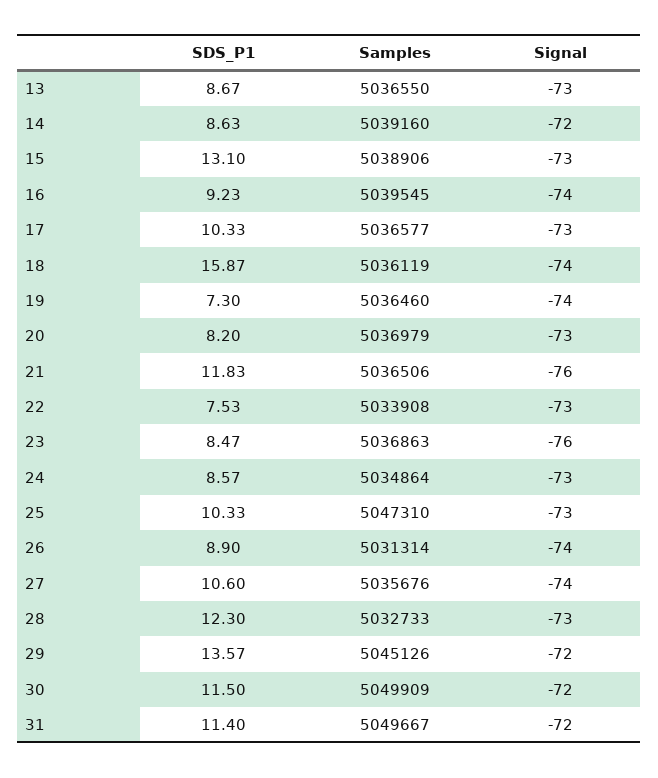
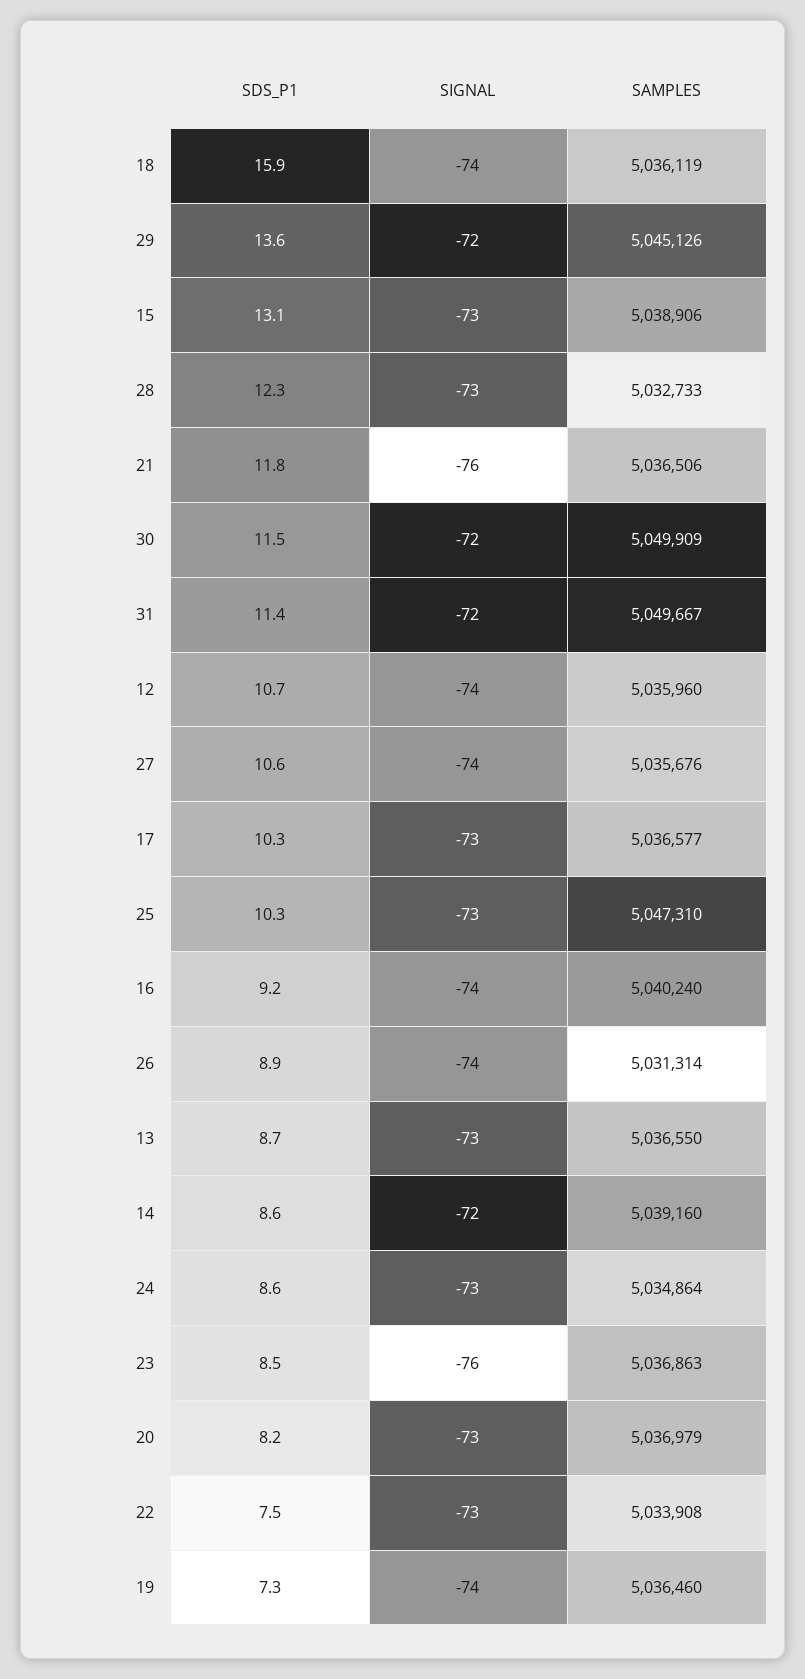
  {
    "SDS_P1": {
      "13": 8.67,
      "14": 8.63,
      "15": 13.1,
      "16": 9.23,
      "17": 10.33,
      "18": 15.87,
      "19": 7.3,
      "20": 8.2,
      "21": 11.83,
      "22": 7.53,
      "23": 8.47,
      "24": 8.57,
      "25": 10.33,
      "26": 8.9,
      "27": 10.6,
      "28": 12.3,
      "29": 13.57,
      "30": 11.5,
-     "31": 11.4
+     "31": 11.4,
+     "12": 10.7
    },
    "Samples": {
      "13": 5036550,
      "14": 5039160,
      "15": 5038906,
-     "16": 5039545,
+     "16": 5040240,
      "17": 5036577,
      "18": 5036119,
      "19": 5036460,
      "20": 5036979,
      "21": 5036506,
      "22": 5033908,
      "23": 5036863,
      "24": 5034864,
      "25": 5047310,
      "26": 5031314,
      "27": 5035676,
      "28": 5032733,
      "29": 5045126,
      "30": 5049909,
-     "31": 5049667
+     "31": 5049667,
+     "12": 5035960
    },
    "Signal": {
      "13": -73,
      "14": -72,
      "15": -73,
      "16": -74,
      "17": -73,
      "18": -74,
      "19": -74,
      "20": -73,
      "21": -76,
      "22": -73,
      "23": -76,
      "24": -73,
      "25": -73,
      "26": -74,
      "27": -74,
      "28": -73,
      "29": -72,
      "30": -72,
-     "31": -72
+     "31": -72,
+     "12": -74
    }
  }

